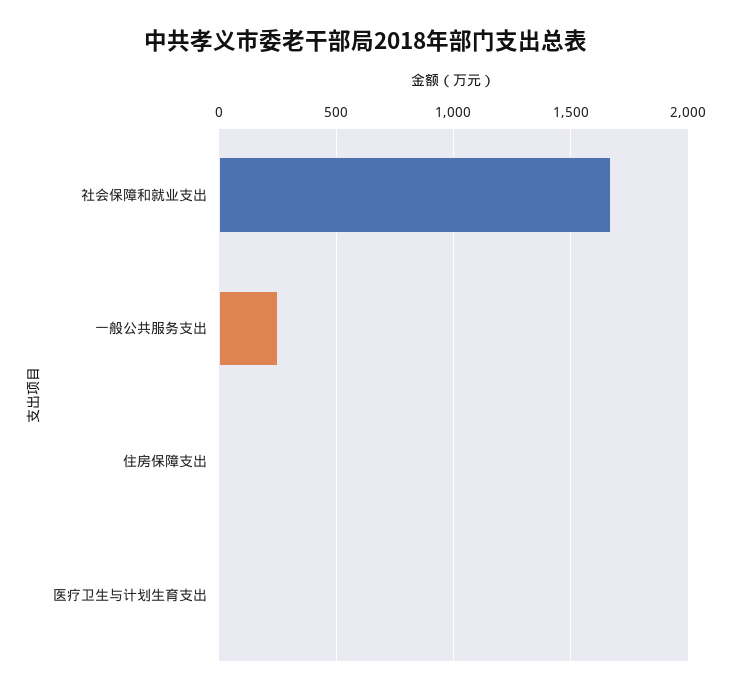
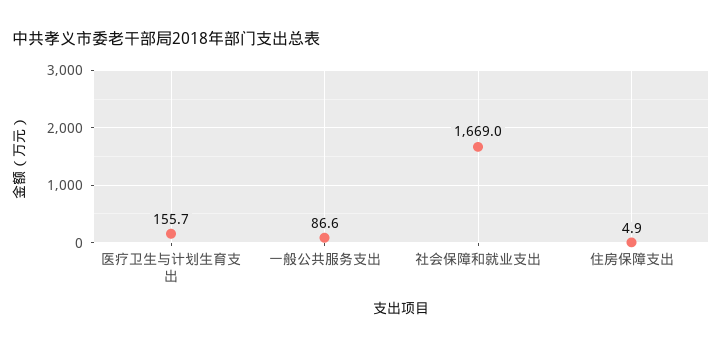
  {
    "社会保障和就业支出": 1669,
-   "一般公共服务支出": 250,
+   "一般公共服务支出": 86.6,
    "住房保障支出": 4.9,
-   "医疗卫生与计划生育支出": 0
+   "医疗卫生与计划生育支出": 155.7
  }

